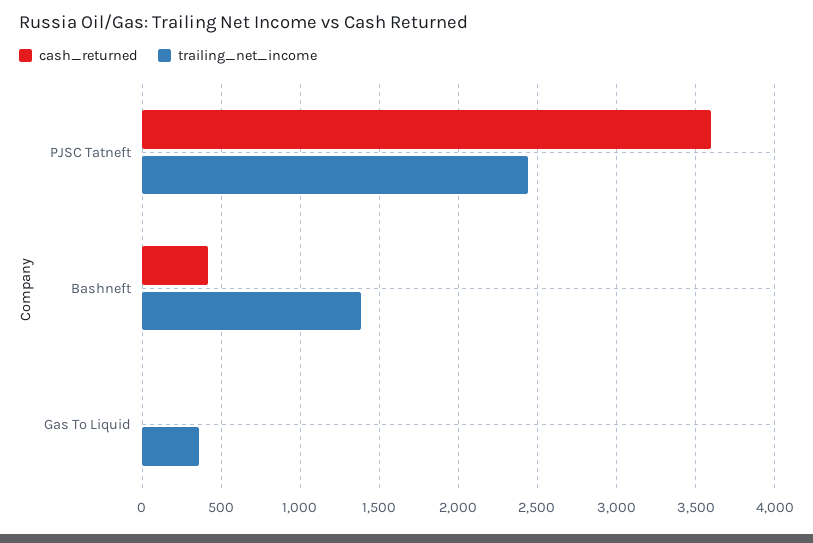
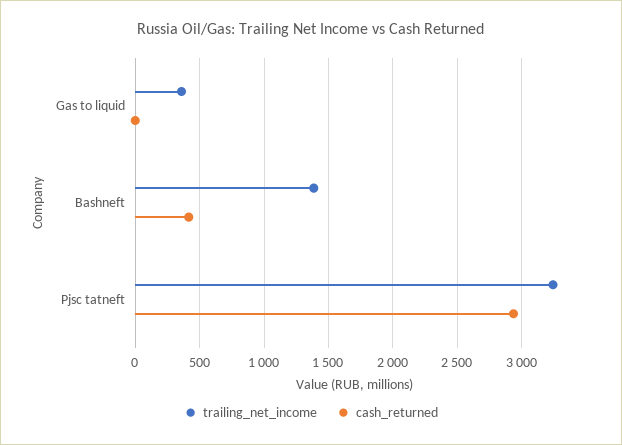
  {
    "cash_returned": {
-     "PJSC Tatneft": 3600,
+     "PJSC Tatneft": 2950,
      "Bashneft": 400,
      "Gas To Liquid": 0
    },
    "trailing_net_income": {
-     "PJSC Tatneft": 2450,
+     "PJSC Tatneft": 3250,
      "Bashneft": 1400,
      "Gas To Liquid": 350
    }
  }

